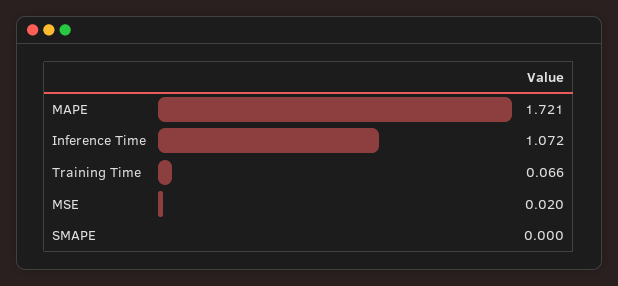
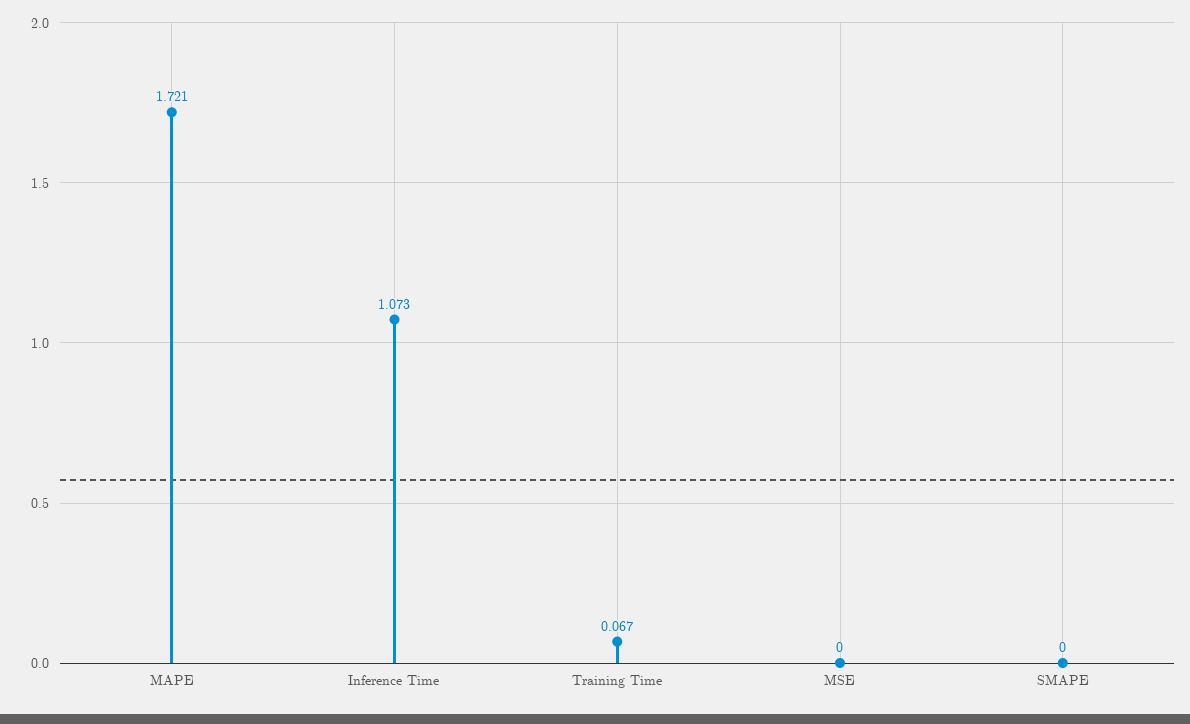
  {
    "MAPE": 1.721,
-   "Inference Time": 1.072,
+   "Inference Time": 1.073,
-   "Training Time": 0.066,
+   "Training Time": 0.067,
-   "MSE": 0.02,
+   "MSE": 0,
    "SMAPE": 0
  }

